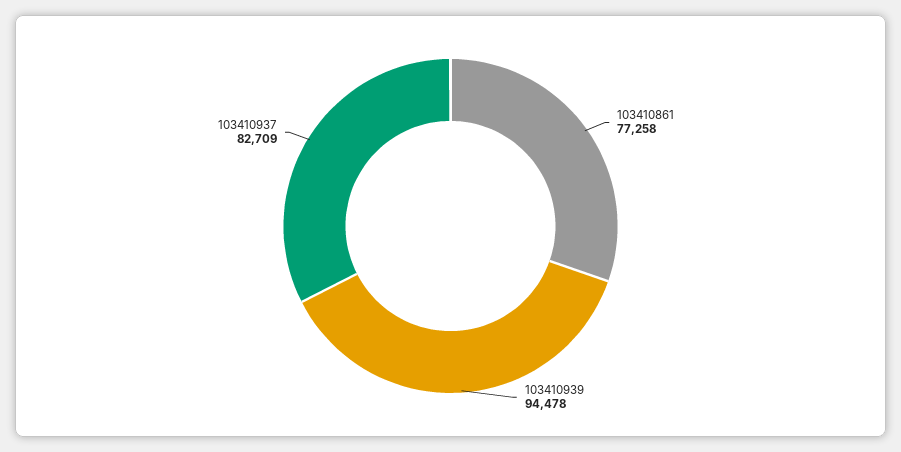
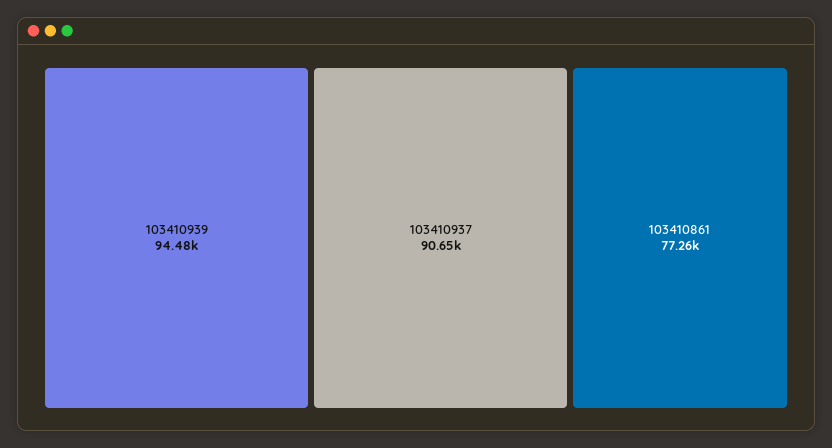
  {
    "103410861": 77258,
    "103410939": 94478,
-   "103410937": 82709
+   "103410937": 90650
  }

